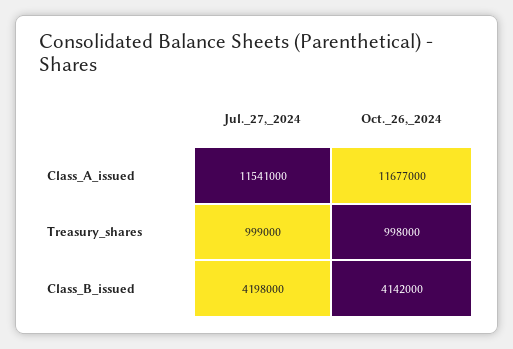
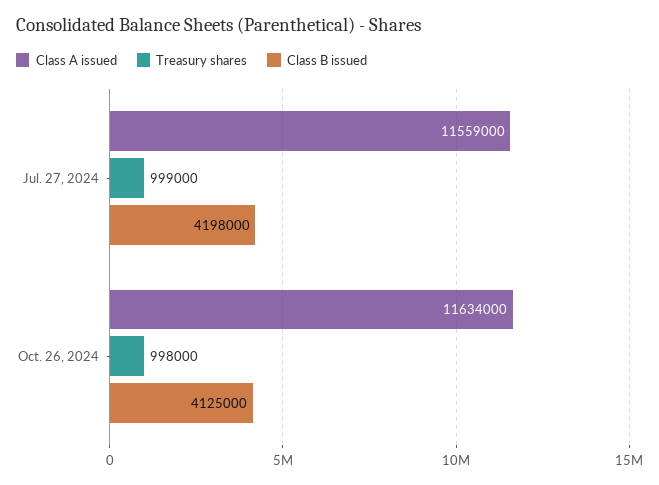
  {
    "Class_A_issued": {
-     "Jul._27,_2024": 11541000,
+     "Jul._27,_2024": 11559000,
-     "Oct._26,_2024": 11677000
+     "Oct._26,_2024": 11634000
    },
    "Treasury_shares": {
      "Jul._27,_2024": 999000,
      "Oct._26,_2024": 998000
    },
    "Class_B_issued": {
      "Jul._27,_2024": 4198000,
-     "Oct._26,_2024": 4142000
+     "Oct._26,_2024": 4125000
    }
  }

